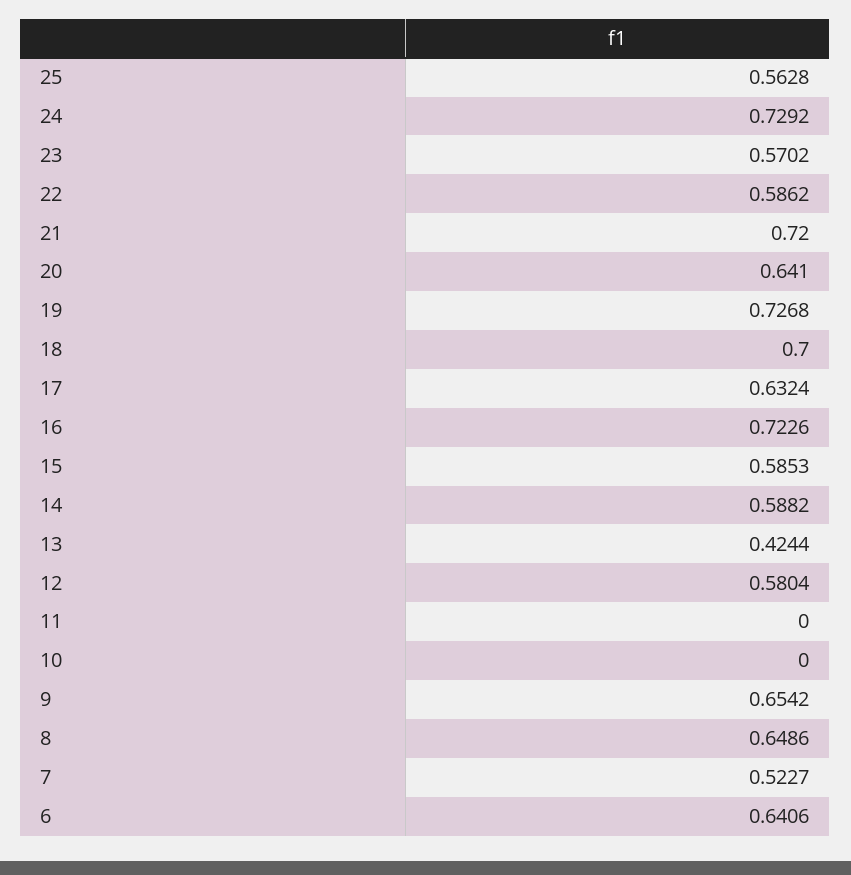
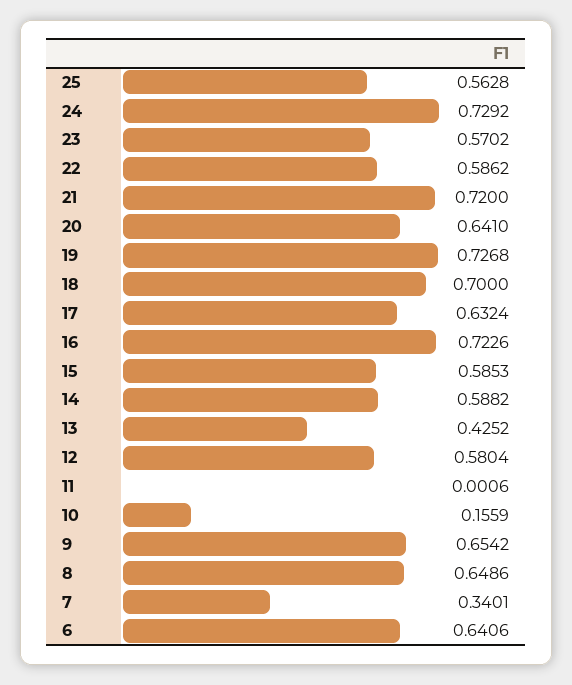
  {
    "25": 0.5628,
    "24": 0.7292,
    "23": 0.5702,
    "22": 0.5862,
    "21": 0.72,
    "20": 0.641,
    "19": 0.7268,
    "18": 0.7,
    "17": 0.6324,
    "16": 0.7226,
    "15": 0.5853,
    "14": 0.5882,
-   "13": 0.4244,
+   "13": 0.4252,
    "12": 0.5804,
-   "11": 0,
+   "11": 0.0006,
-   "10": 0,
+   "10": 0.1559,
    "9": 0.6542,
    "8": 0.6486,
-   "7": 0.5227,
+   "7": 0.3401,
    "6": 0.6406
  }

